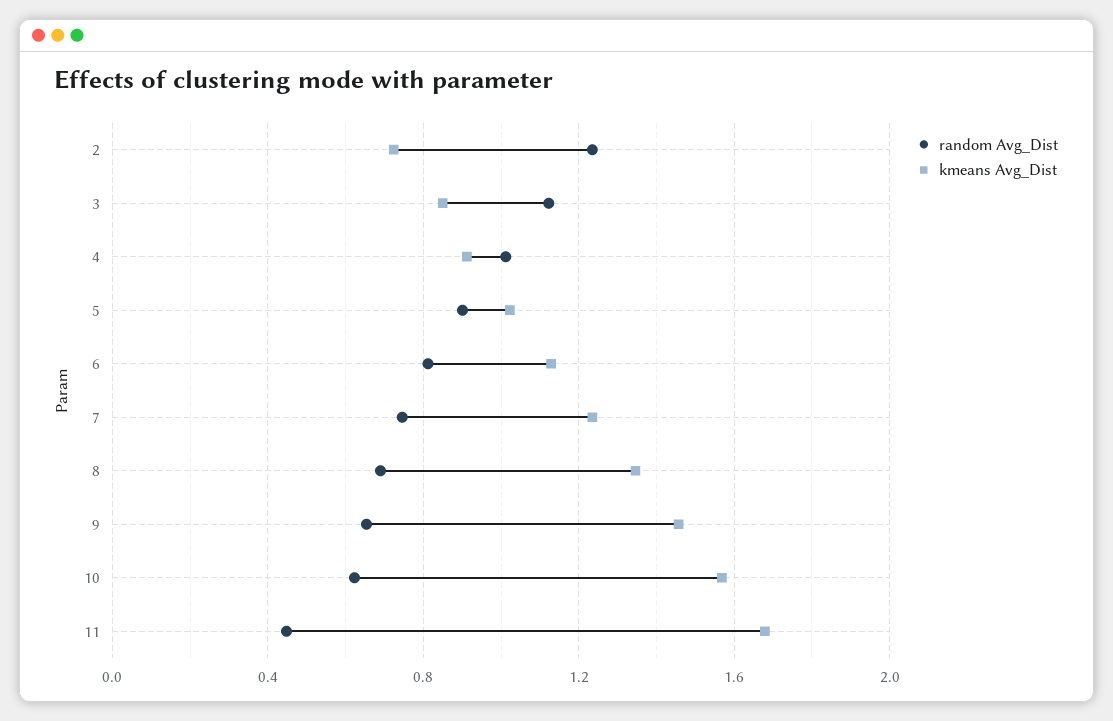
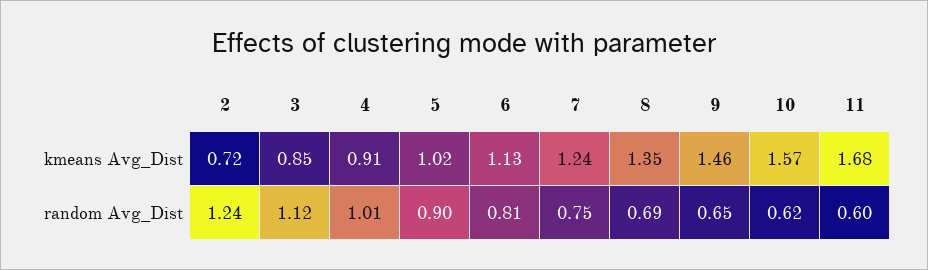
  {
    "random Avg_Dist": {
      "2": 1.24,
      "3": 1.12,
      "4": 1.01,
      "5": 0.9,
      "6": 0.81,
      "7": 0.75,
      "8": 0.69,
      "9": 0.65,
      "10": 0.62,
-     "11": 0.45
+     "11": 0.6
    },
    "kmeans Avg_Dist": {
      "2": 0.72,
      "3": 0.85,
      "4": 0.91,
      "5": 1.02,
      "6": 1.13,
      "7": 1.24,
      "8": 1.35,
      "9": 1.46,
      "10": 1.57,
      "11": 1.68
    }
  }

